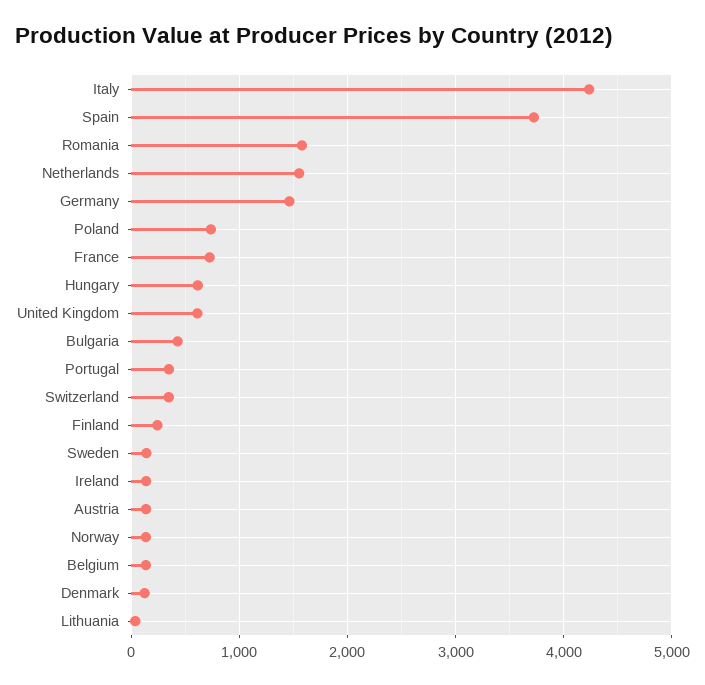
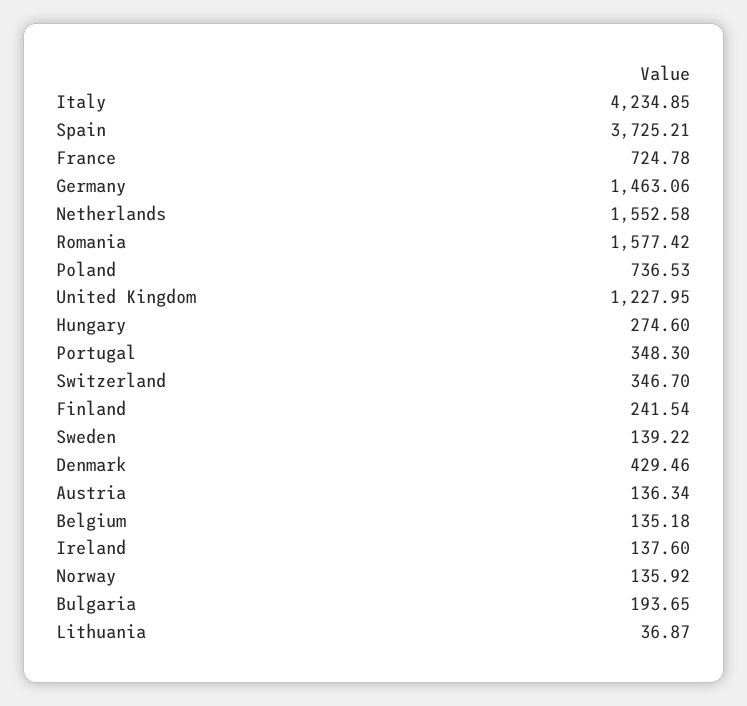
  {
    "Italy": 4234.85,
    "Spain": 3725.21,
    "Romania": 1577.42,
    "Netherlands": 1552.58,
    "Germany": 1463.06,
    "Poland": 736.53,
    "France": 724.78,
-   "Hungary": 600,
+   "Hungary": 274.6,
-   "United Kingdom": 600,
+   "United Kingdom": 1227.95,
-   "Bulgaria": 400,
+   "Bulgaria": 193.65,
    "Portugal": 348.3,
    "Switzerland": 346.7,
    "Finland": 241.54,
    "Sweden": 139.22,
    "Ireland": 137.6,
    "Austria": 136.34,
    "Norway": 135.92,
    "Belgium": 135.18,
-   "Denmark": 100,
+   "Denmark": 429.46,
    "Lithuania": 36.87
  }

